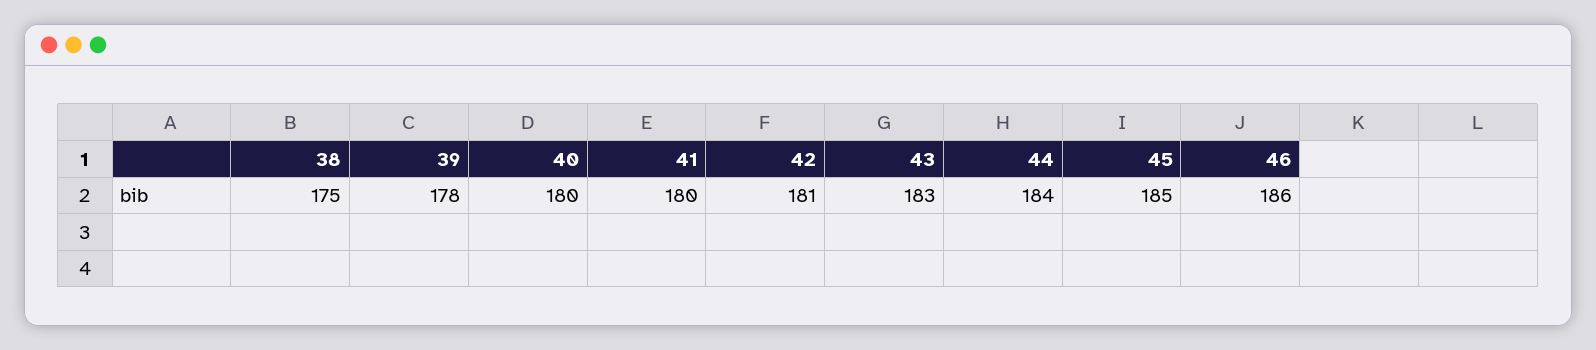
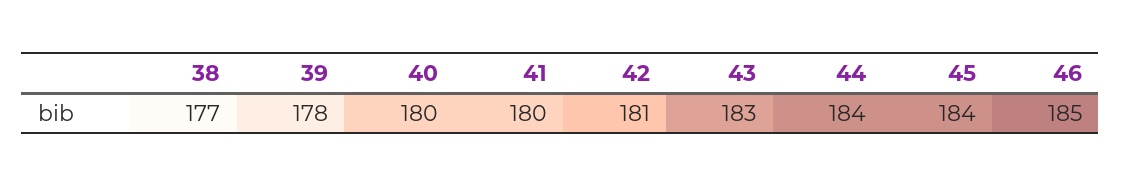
  {
-   "38": 175,
+   "38": 177,
    "39": 178,
    "40": 180,
    "41": 180,
    "42": 181,
    "43": 183,
    "44": 184,
-   "45": 185,
+   "45": 184,
-   "46": 186
+   "46": 185
  }

